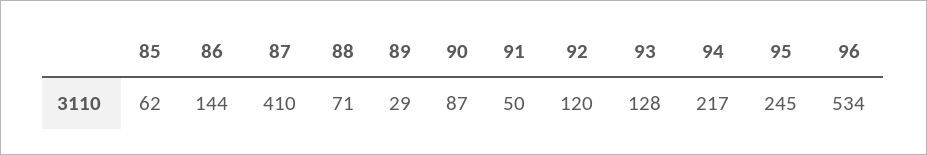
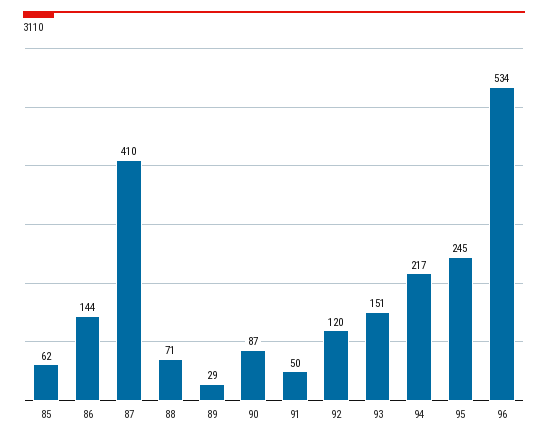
  {
    "85": 62,
    "86": 144,
    "87": 410,
    "88": 71,
    "89": 29,
    "90": 87,
    "91": 50,
    "92": 120,
-   "93": 128,
+   "93": 151,
    "94": 217,
    "95": 245,
    "96": 534
  }

